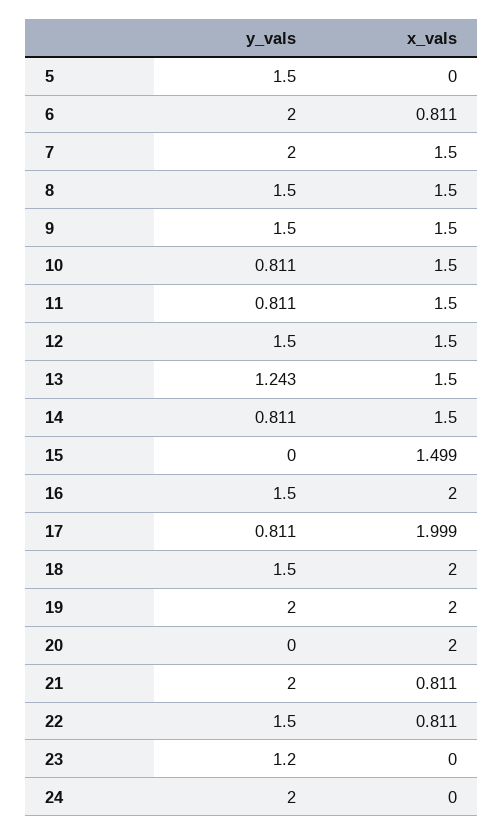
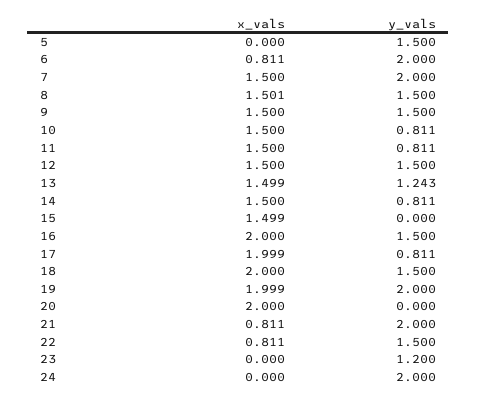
  {
    "y_vals": {
      "5": 1.5,
      "6": 2,
      "7": 2,
      "8": 1.5,
      "9": 1.5,
      "10": 0.811,
      "11": 0.811,
      "12": 1.5,
      "13": 1.243,
      "14": 0.811,
      "15": 0,
      "16": 1.5,
      "17": 0.811,
      "18": 1.5,
      "19": 2,
      "20": 0,
      "21": 2,
      "22": 1.5,
      "23": 1.2,
      "24": 2
    },
    "x_vals": {
      "5": 0,
      "6": 0.811,
      "7": 1.5,
-     "8": 1.5,
+     "8": 1.501,
      "9": 1.5,
      "10": 1.5,
      "11": 1.5,
      "12": 1.5,
-     "13": 1.5,
+     "13": 1.499,
      "14": 1.5,
      "15": 1.499,
      "16": 2,
      "17": 1.999,
      "18": 2,
-     "19": 2,
+     "19": 1.999,
      "20": 2,
      "21": 0.811,
      "22": 0.811,
      "23": 0,
      "24": 0
    }
  }

